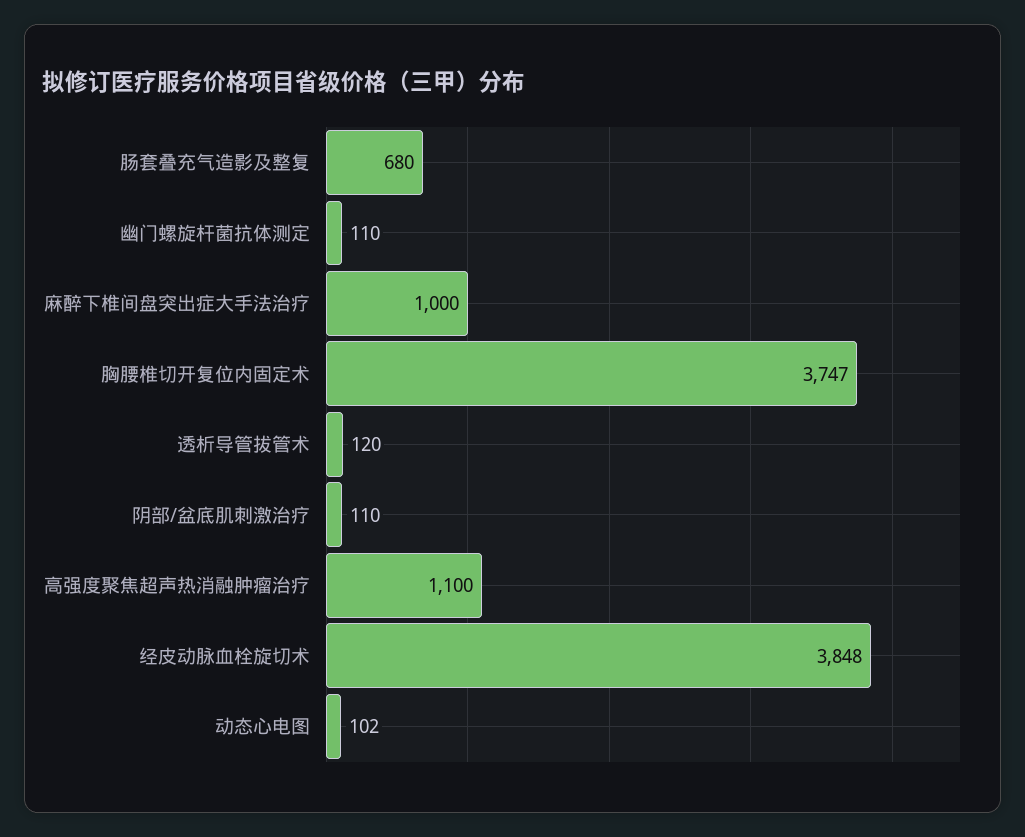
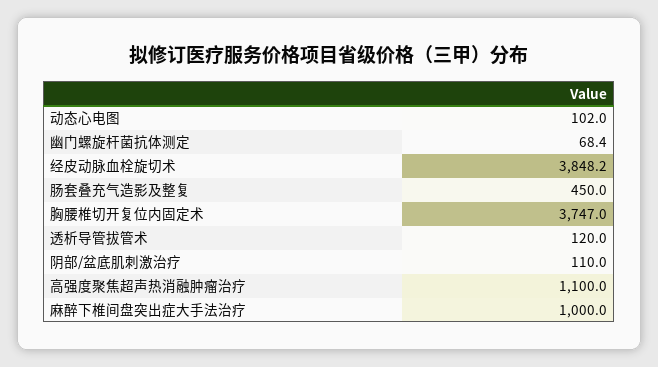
  {
-   "肠套叠充气造影及整复": 680,
+   "肠套叠充气造影及整复": 450,
-   "幽门螺旋杆菌抗体测定": 110,
+   "幽门螺旋杆菌抗体测定": 68.4,
    "麻醉下椎间盘突出症大手法治疗": 1000,
    "胸腰椎切开复位内固定术": 3747,
    "透析导管拔管术": 120,
    "阴部/盆底肌刺激治疗": 110,
    "高强度聚焦超声热消融肿瘤治疗": 1100,
-   "经皮动脉血栓旋切术": 3848,
+   "经皮动脉血栓旋切术": 3848.2,
    "动态心电图": 102
  }

